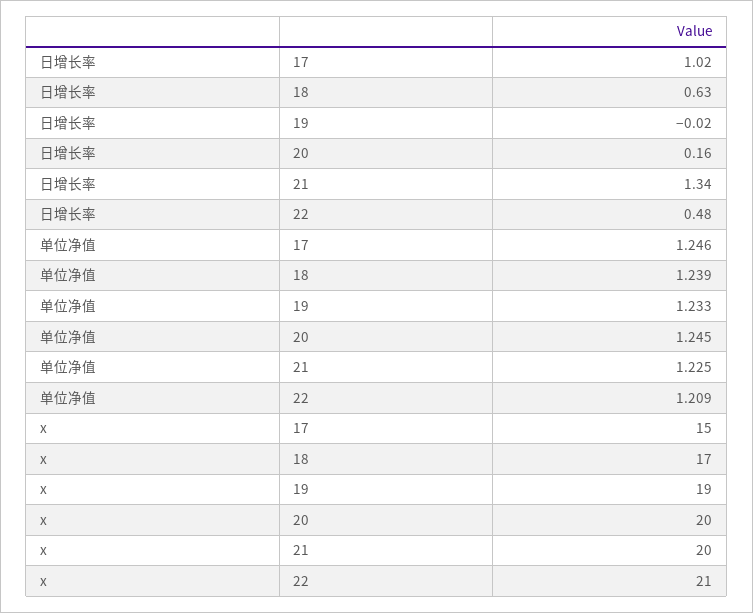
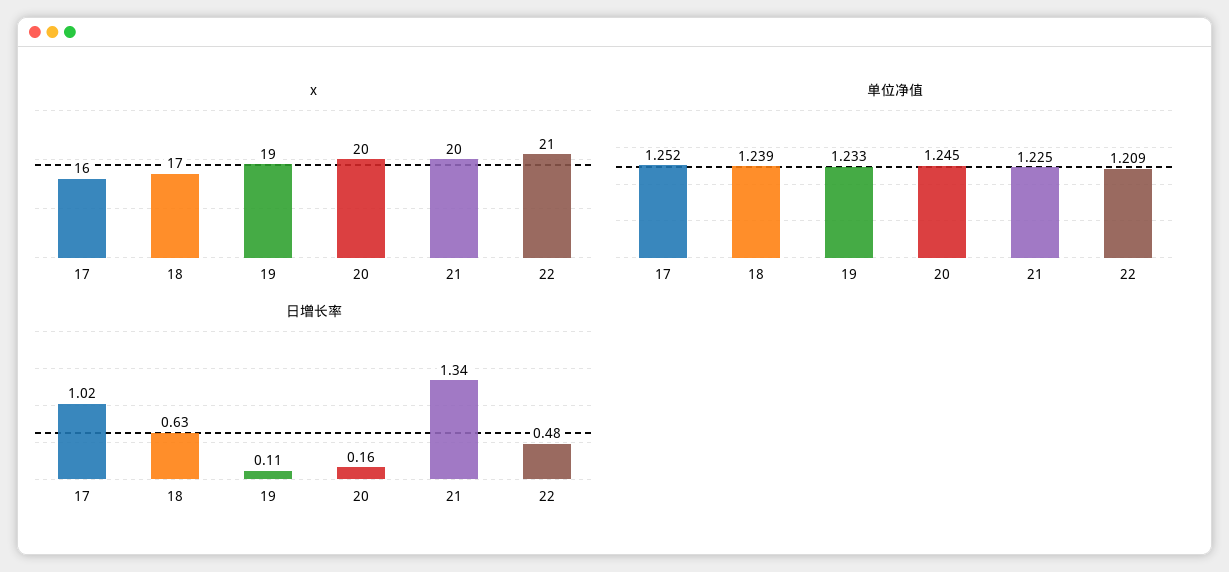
  {
    "日增长率": {
      "17": 1.02,
      "18": 0.63,
-     "19": -0.02,
+     "19": 0.11,
      "20": 0.16,
      "21": 1.34,
      "22": 0.48
    },
    "单位净值": {
-     "17": 1.246,
+     "17": 1.252,
      "18": 1.239,
      "19": 1.233,
      "20": 1.245,
      "21": 1.225,
      "22": 1.209
    },
    "x": {
-     "17": 15,
+     "17": 16,
      "18": 17,
      "19": 19,
      "20": 20,
      "21": 20,
      "22": 21
    }
  }

